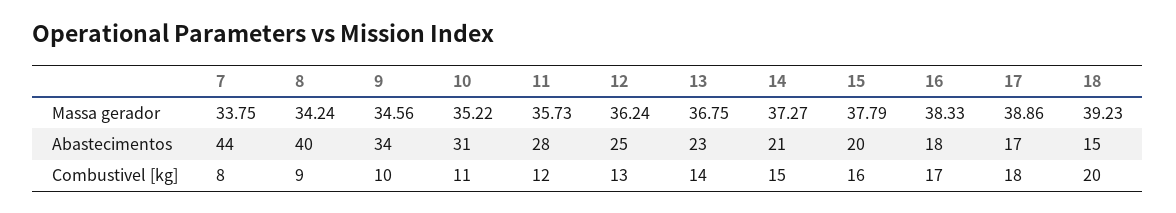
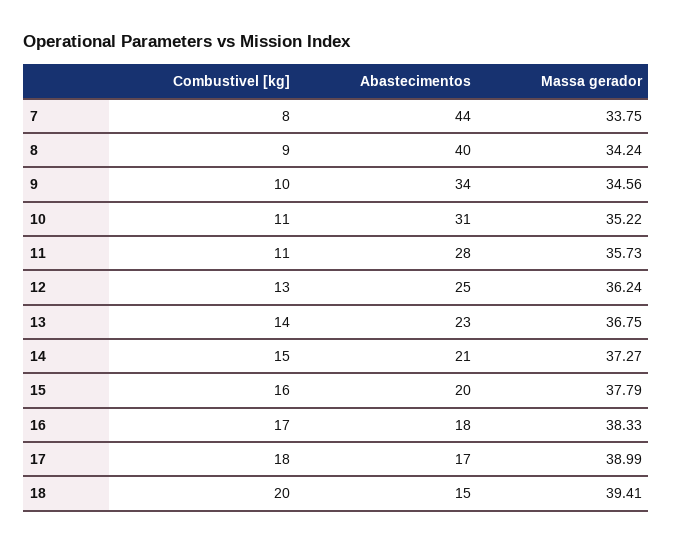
  {
    "7": {
      "Massa gerador": 33.75,
      "Abastecimentos": 44,
      "Combustivel [kg]": 8
    },
    "8": {
      "Massa gerador": 34.24,
      "Abastecimentos": 40,
      "Combustivel [kg]": 9
    },
    "9": {
      "Massa gerador": 34.56,
      "Abastecimentos": 34,
      "Combustivel [kg]": 10
    },
    "10": {
      "Massa gerador": 35.22,
      "Abastecimentos": 31,
      "Combustivel [kg]": 11
    },
    "11": {
      "Massa gerador": 35.73,
      "Abastecimentos": 28,
-     "Combustivel [kg]": 12
+     "Combustivel [kg]": 11
    },
    "12": {
      "Massa gerador": 36.24,
      "Abastecimentos": 25,
      "Combustivel [kg]": 13
    },
    "13": {
      "Massa gerador": 36.75,
      "Abastecimentos": 23,
      "Combustivel [kg]": 14
    },
    "14": {
      "Massa gerador": 37.27,
      "Abastecimentos": 21,
      "Combustivel [kg]": 15
    },
    "15": {
      "Massa gerador": 37.79,
      "Abastecimentos": 20,
      "Combustivel [kg]": 16
    },
    "16": {
      "Massa gerador": 38.33,
      "Abastecimentos": 18,
      "Combustivel [kg]": 17
    },
    "17": {
-     "Massa gerador": 38.86,
+     "Massa gerador": 38.99,
      "Abastecimentos": 17,
      "Combustivel [kg]": 18
    },
    "18": {
-     "Massa gerador": 39.23,
+     "Massa gerador": 39.41,
      "Abastecimentos": 15,
      "Combustivel [kg]": 20
    }
  }

